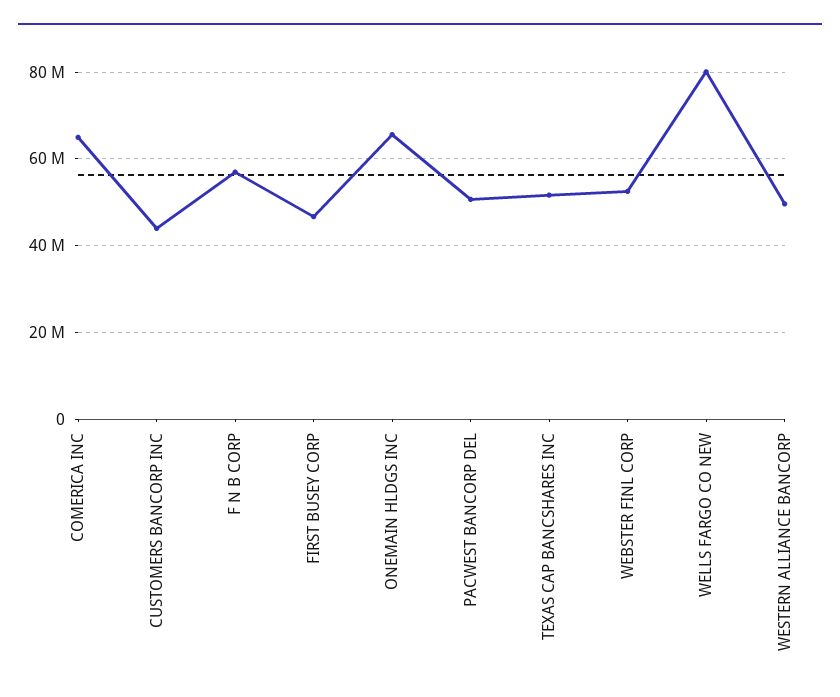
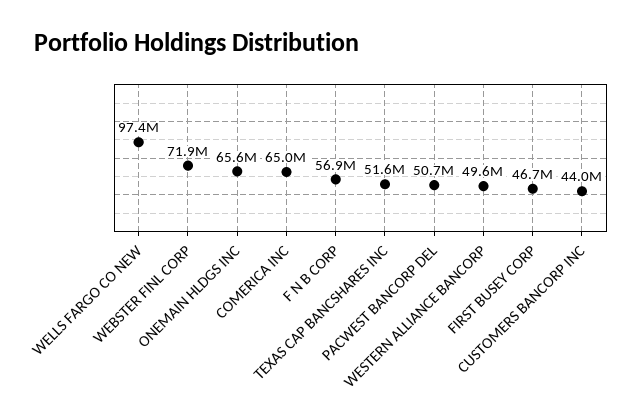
  {
    "COMERICA INC": 65000000,
    "CUSTOMERS BANCORP INC": 44000000,
    "F N B CORP": 56900000,
    "FIRST BUSEY CORP": 46700000,
    "ONEMAIN HLDGS INC": 65600000,
    "PACWEST BANCORP DEL": 50700000,
    "TEXAS CAP BANCSHARES INC": 51600000,
-   "WEBSTER FINL CORP": 52000000,
+   "WEBSTER FINL CORP": 71900000,
-   "WELLS FARGO CO NEW": 80000000,
+   "WELLS FARGO CO NEW": 97400000,
    "WESTERN ALLIANCE BANCORP": 49600000
  }

